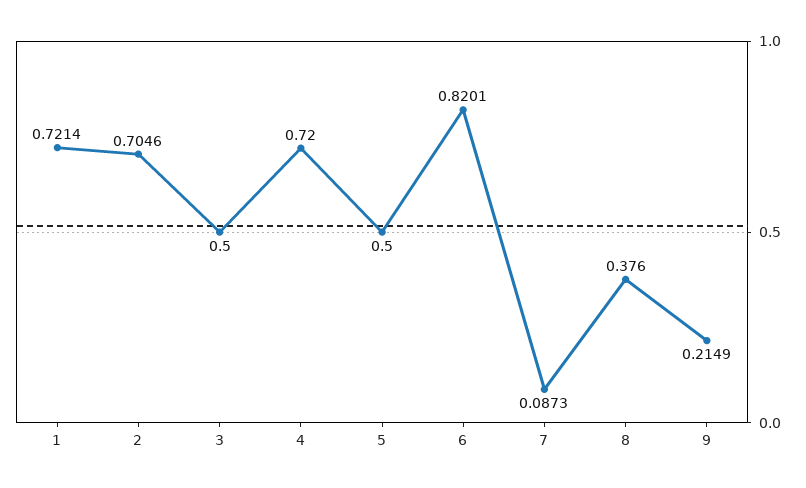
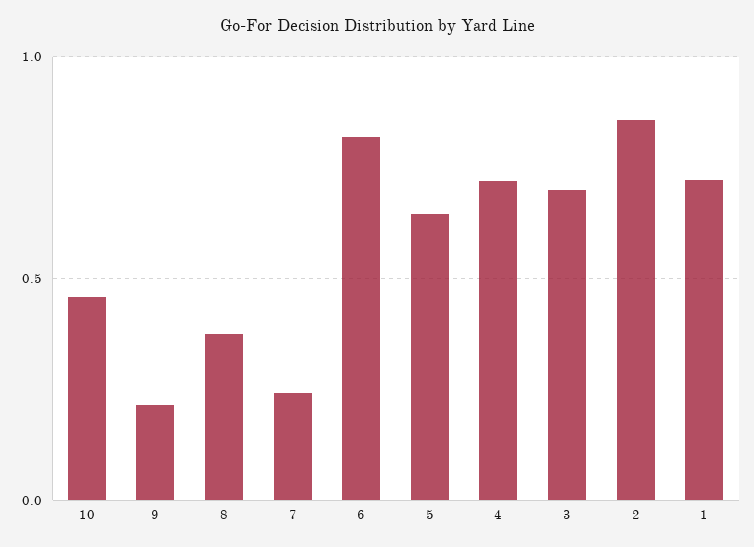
  {
    "1": 0.7214,
-   "2": 0.7046,
+   "2": 0.85,
-   "3": 0.5,
+   "3": 0.7,
    "4": 0.72,
-   "5": 0.5,
+   "5": 0.65,
    "6": 0.8201,
-   "7": 0.0873,
+   "7": 0.25,
    "8": 0.376,
-   "9": 0.2149
+   "9": 0.2149,
+   "10": 0.45
  }

